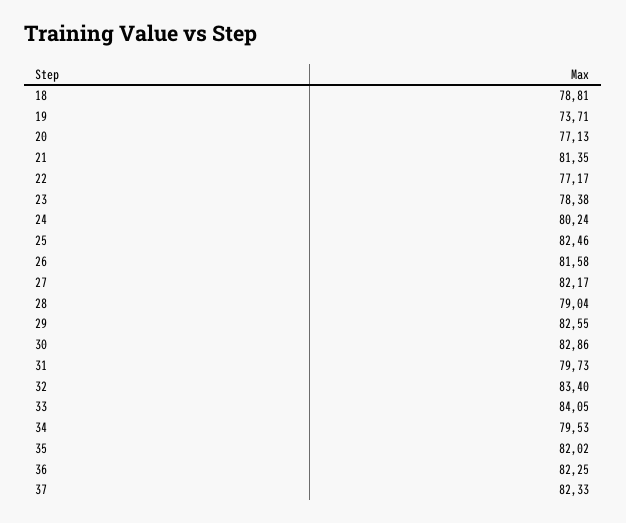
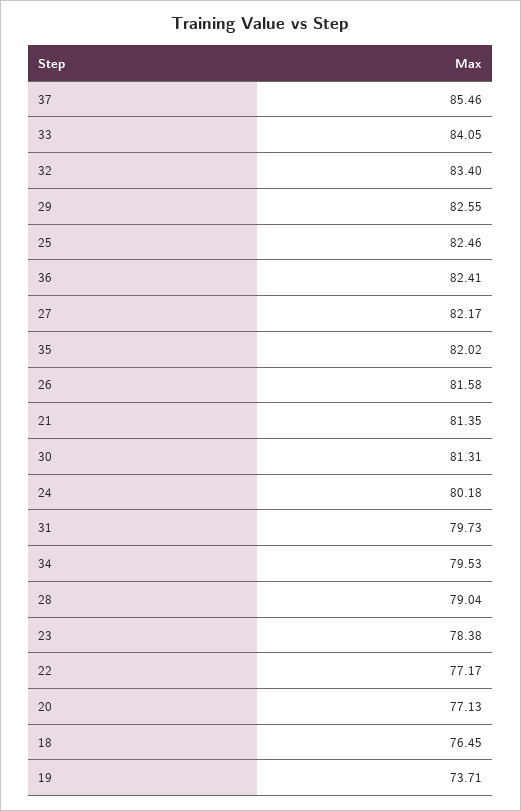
  {
-   "18": 78.81,
+   "18": 76.45,
    "19": 73.71,
    "20": 77.13,
    "21": 81.35,
    "22": 77.17,
    "23": 78.38,
-   "24": 80.24,
+   "24": 80.18,
    "25": 82.46,
    "26": 81.58,
    "27": 82.17,
    "28": 79.04,
    "29": 82.55,
-   "30": 82.86,
+   "30": 81.31,
    "31": 79.73,
    "32": 83.4,
    "33": 84.05,
    "34": 79.53,
    "35": 82.02,
-   "36": 82.25,
+   "36": 82.41,
-   "37": 82.33
+   "37": 85.46
  }

